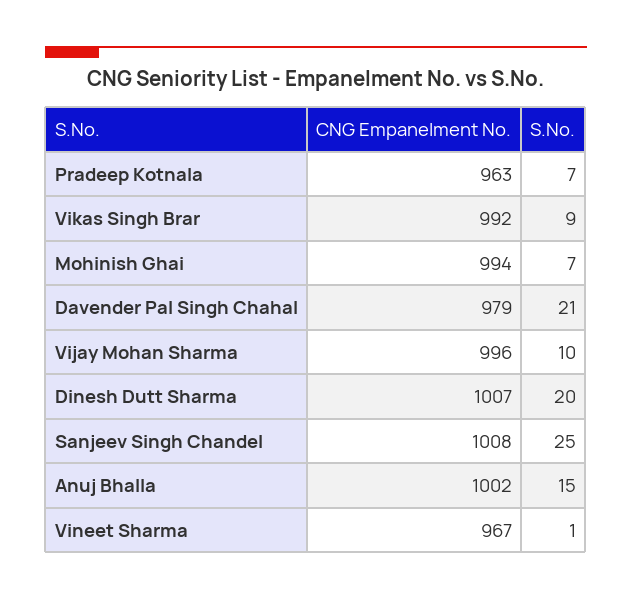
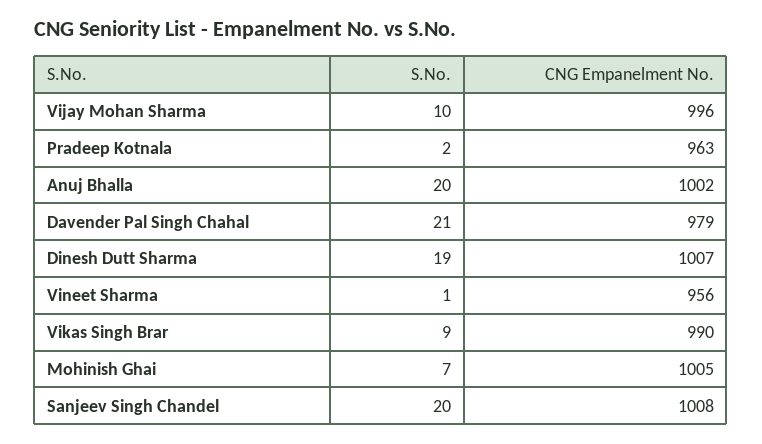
  {
    "CNG Empanelment No.": {
      "Pradeep Kotnala": 963,
-     "Vikas Singh Brar": 992,
+     "Vikas Singh Brar": 990,
-     "Mohinish Ghai": 994,
+     "Mohinish Ghai": 1005,
      "Davender Pal Singh Chahal": 979,
      "Vijay Mohan Sharma": 996,
      "Dinesh Dutt Sharma": 1007,
      "Sanjeev Singh Chandel": 1008,
      "Anuj Bhalla": 1002,
-     "Vineet Sharma": 967
+     "Vineet Sharma": 956
    },
    "S.No.": {
-     "Pradeep Kotnala": 7,
+     "Pradeep Kotnala": 2,
      "Vikas Singh Brar": 9,
      "Mohinish Ghai": 7,
      "Davender Pal Singh Chahal": 21,
      "Vijay Mohan Sharma": 10,
-     "Dinesh Dutt Sharma": 20,
+     "Dinesh Dutt Sharma": 19,
-     "Sanjeev Singh Chandel": 25,
+     "Sanjeev Singh Chandel": 20,
-     "Anuj Bhalla": 15,
+     "Anuj Bhalla": 20,
      "Vineet Sharma": 1
    }
  }

